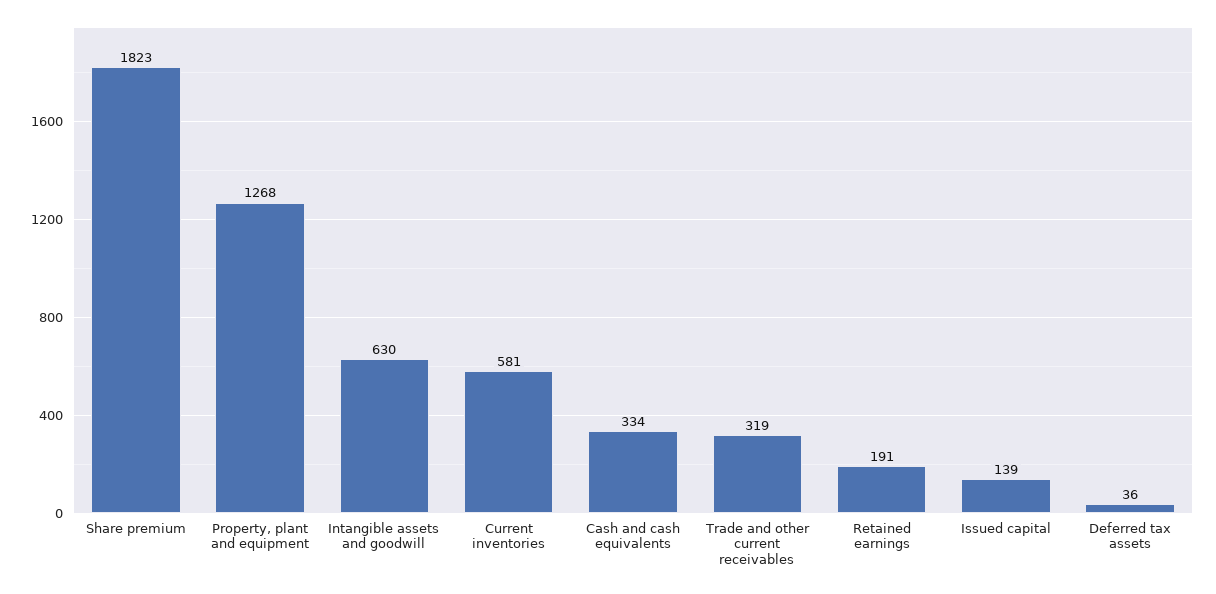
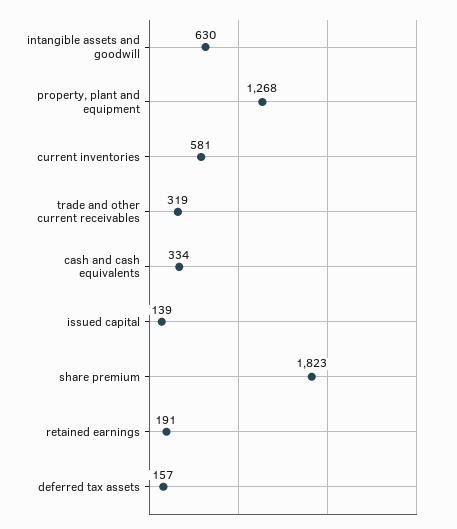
  {
    "Share premium": 1823,
    "Property, plant and equipment": 1268,
    "Intangible assets and goodwill": 630,
    "Current inventories": 581,
    "Cash and cash equivalents": 334,
    "Trade and other current receivables": 319,
    "Retained earnings": 191,
    "Issued capital": 139,
-   "Deferred tax assets": 36
+   "Deferred tax assets": 157
  }

